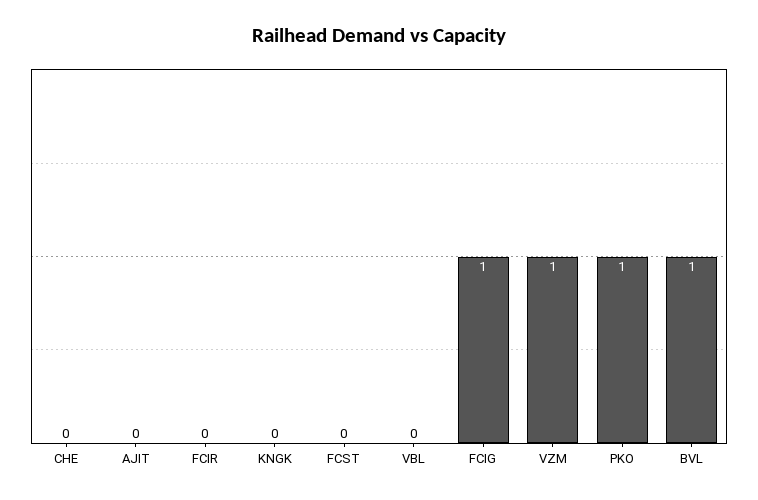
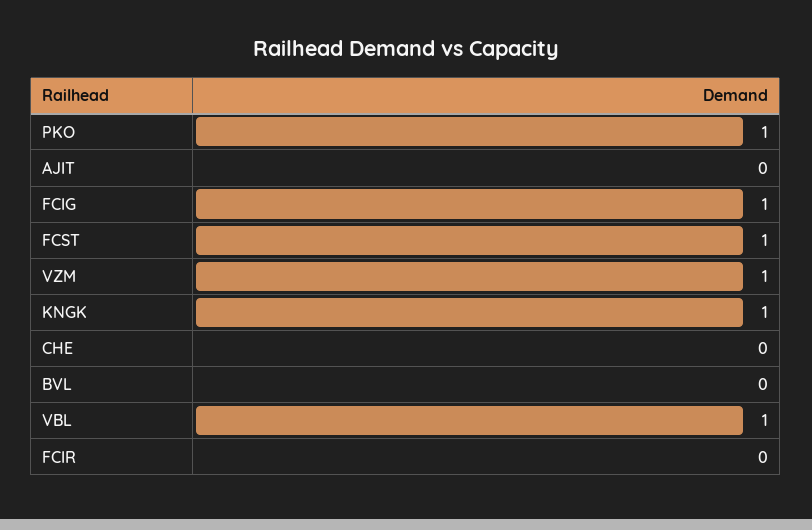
  {
    "CHE": 0,
    "AJIT": 0,
    "FCIR": 0,
-   "KNGK": 0,
+   "KNGK": 1,
-   "FCST": 0,
+   "FCST": 1,
-   "VBL": 0,
+   "VBL": 1,
    "FCIG": 1,
    "VZM": 1,
    "PKO": 1,
-   "BVL": 1
+   "BVL": 0
  }

